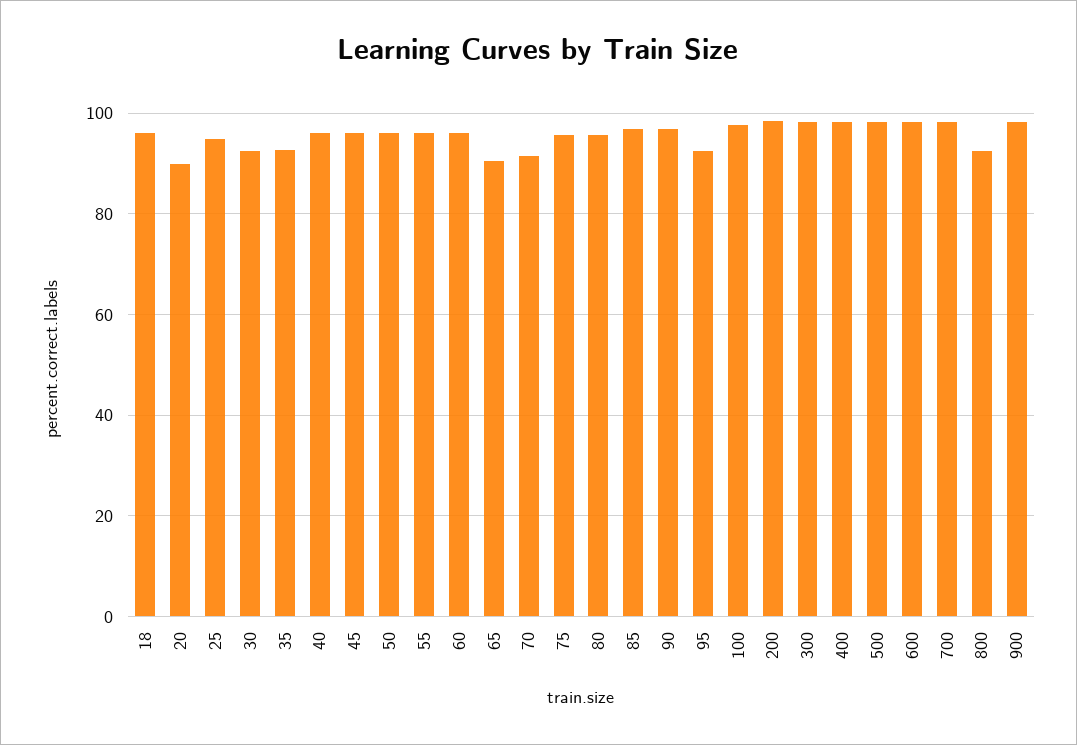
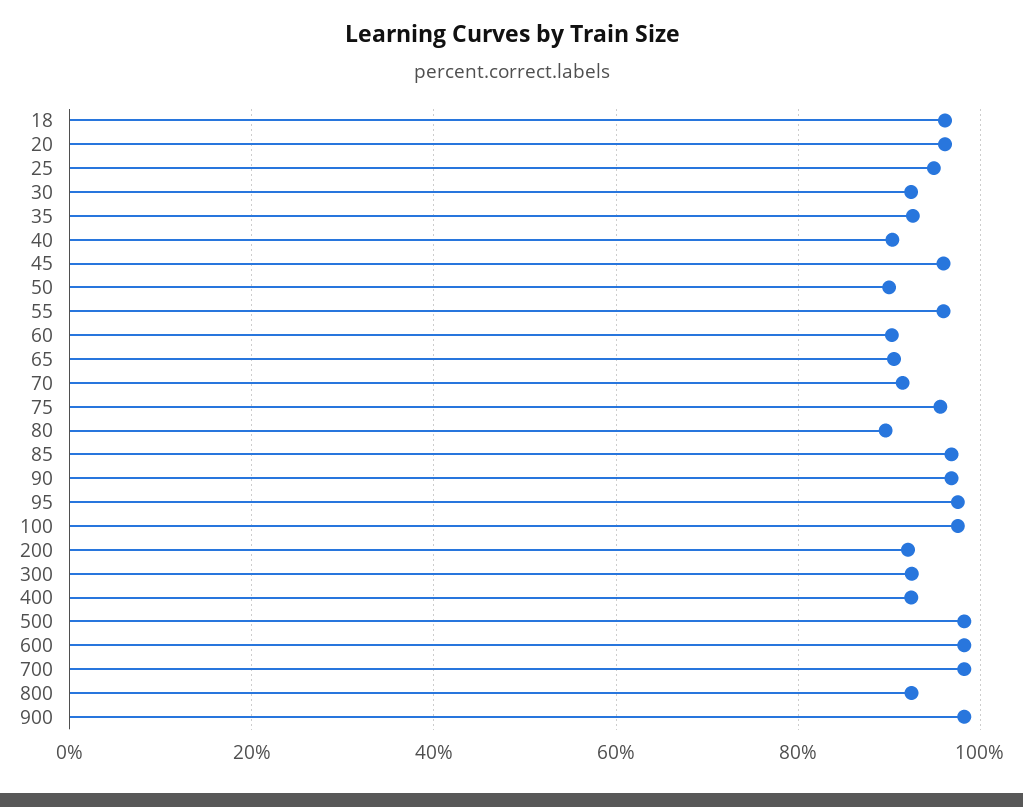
  {
    "18": 96,
-   "20": 90,
+   "20": 96,
    "25": 94,
    "30": 92,
    "35": 92,
-   "40": 96,
+   "40": 90,
    "45": 96,
-   "50": 96,
+   "50": 90,
    "55": 96,
-   "60": 96,
+   "60": 90,
    "65": 90,
    "70": 92,
    "75": 96,
-   "80": 96,
+   "80": 90,
    "85": 96,
    "90": 96,
-   "95": 92,
+   "95": 98,
    "100": 98,
-   "200": 98,
+   "200": 92,
-   "300": 98,
+   "300": 92,
-   "400": 98,
+   "400": 92,
    "500": 98,
    "600": 98,
    "700": 98,
    "800": 92,
    "900": 98
  }

